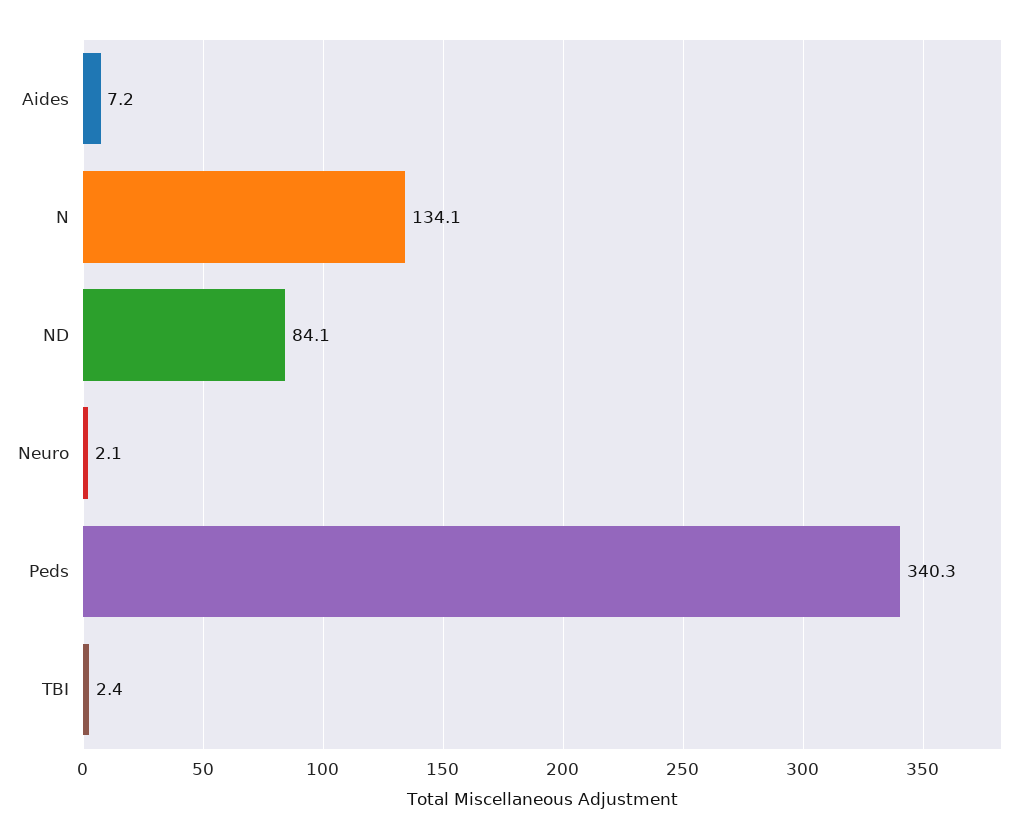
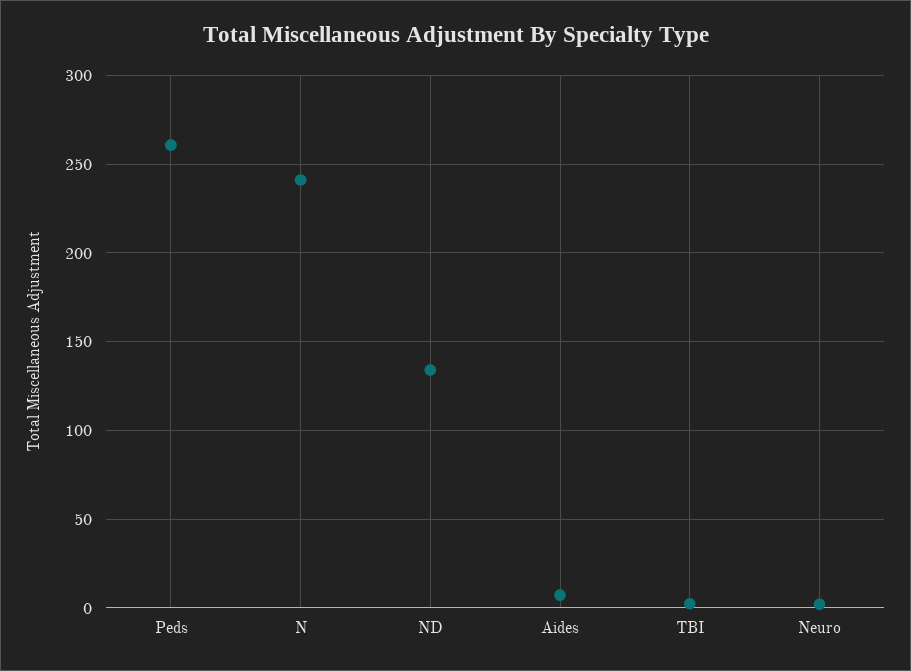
  {
    "Aides": 7.2,
-   "N": 134.1,
+   "N": 240,
-   "ND": 84.1,
+   "ND": 135,
    "Neuro": 2.1,
-   "Peds": 340.3,
+   "Peds": 260,
    "TBI": 2.4
  }

